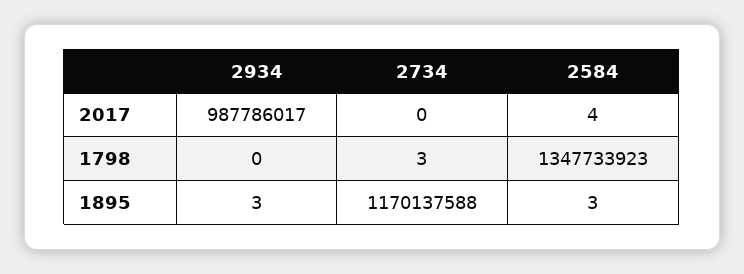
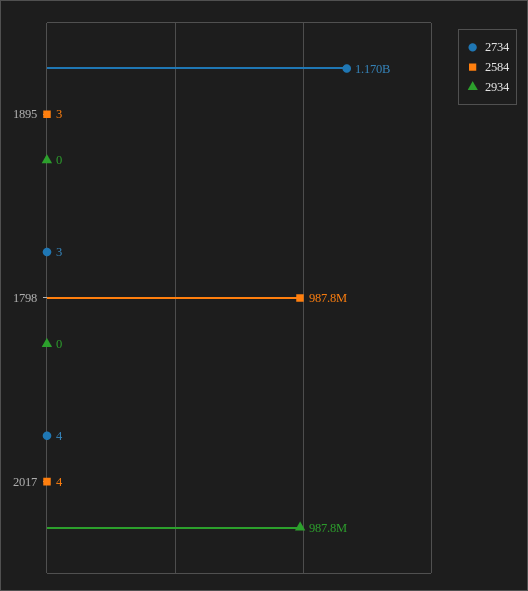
  {
    "2934": {
      "2017": 987786017,
      "1798": 0,
-     "1895": 3
+     "1895": 0
    },
    "2734": {
-     "2017": 0,
+     "2017": 4,
      "1798": 3,
      "1895": 1170137588
    },
    "2584": {
      "2017": 4,
-     "1798": 1347733923,
+     "1798": 987800000,
      "1895": 3
    }
  }

